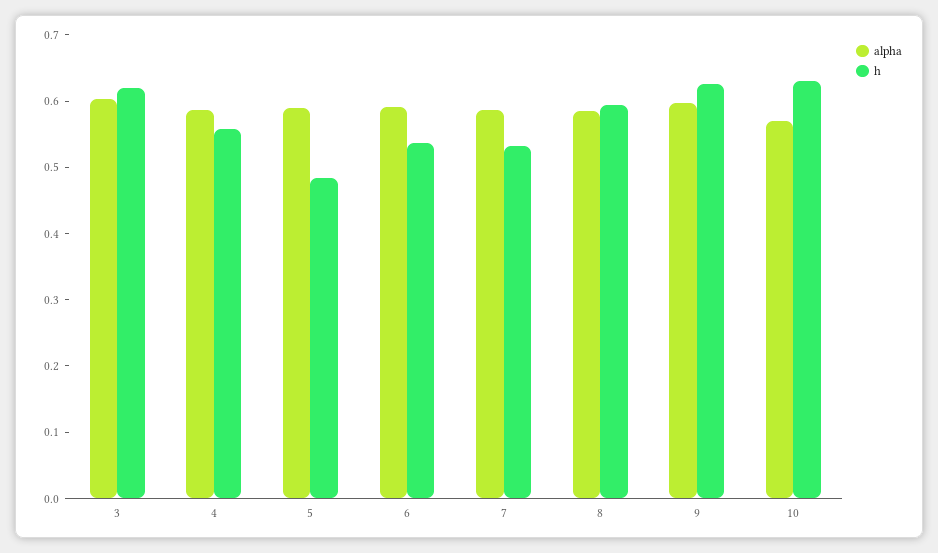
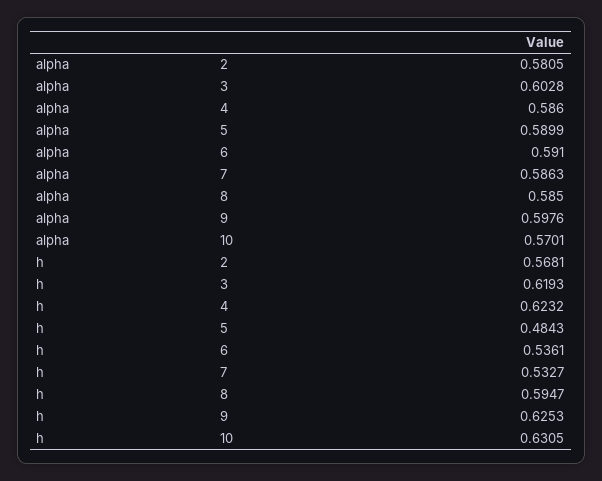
  {
    "alpha": {
      "3": 0.6028,
      "4": 0.586,
      "5": 0.5899,
      "6": 0.591,
      "7": 0.5863,
      "8": 0.585,
      "9": 0.5976,
-     "10": 0.5701
+     "10": 0.5701,
+     "2": 0.5805
    },
    "h": {
      "3": 0.6193,
-     "4": 0.56,
+     "4": 0.6232,
      "5": 0.4843,
      "6": 0.5361,
      "7": 0.5327,
      "8": 0.5947,
      "9": 0.6253,
-     "10": 0.6305
+     "10": 0.6305,
+     "2": 0.5681
    }
  }

